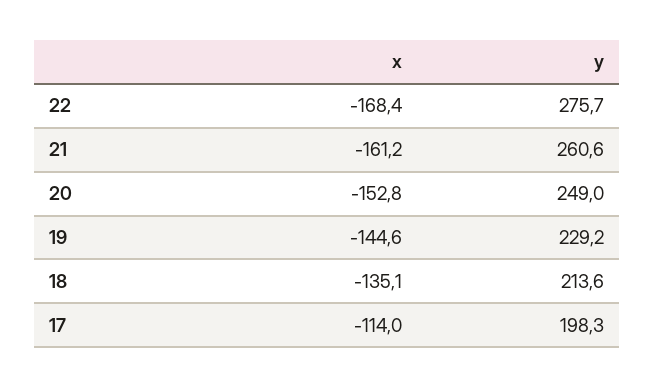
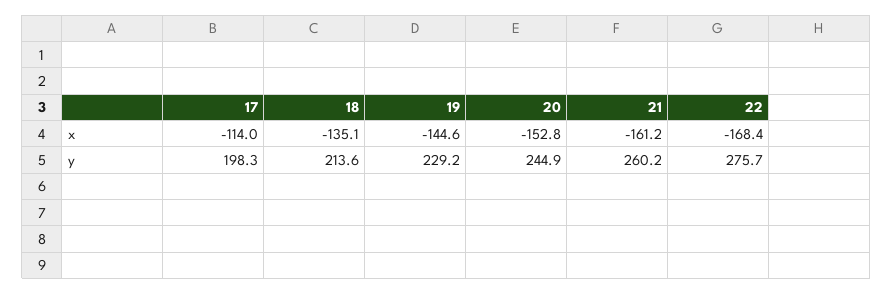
  {
    "x": {
      "22": -168.4,
      "21": -161.2,
      "20": -152.8,
      "19": -144.6,
      "18": -135.1,
      "17": -114
    },
    "y": {
      "22": 275.7,
-     "21": 260.6,
+     "21": 260.2,
-     "20": 249,
+     "20": 244.9,
      "19": 229.2,
      "18": 213.6,
      "17": 198.3
    }
  }

